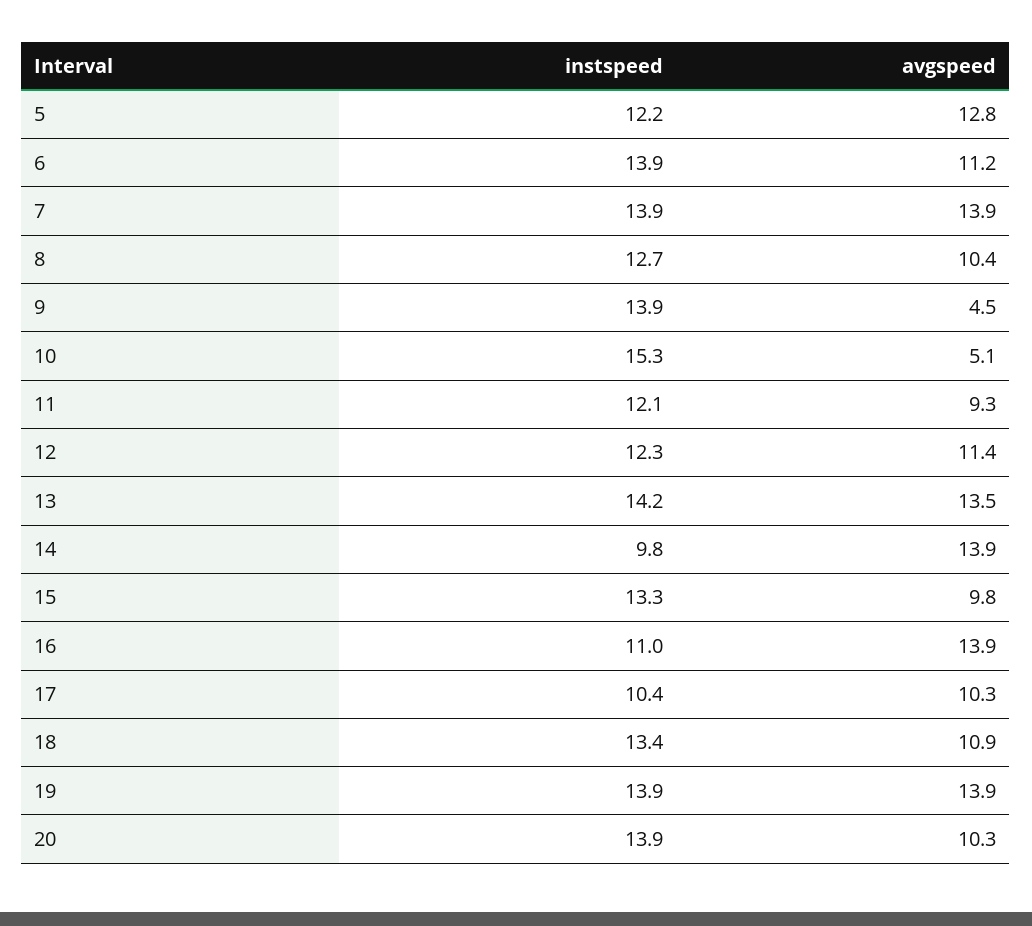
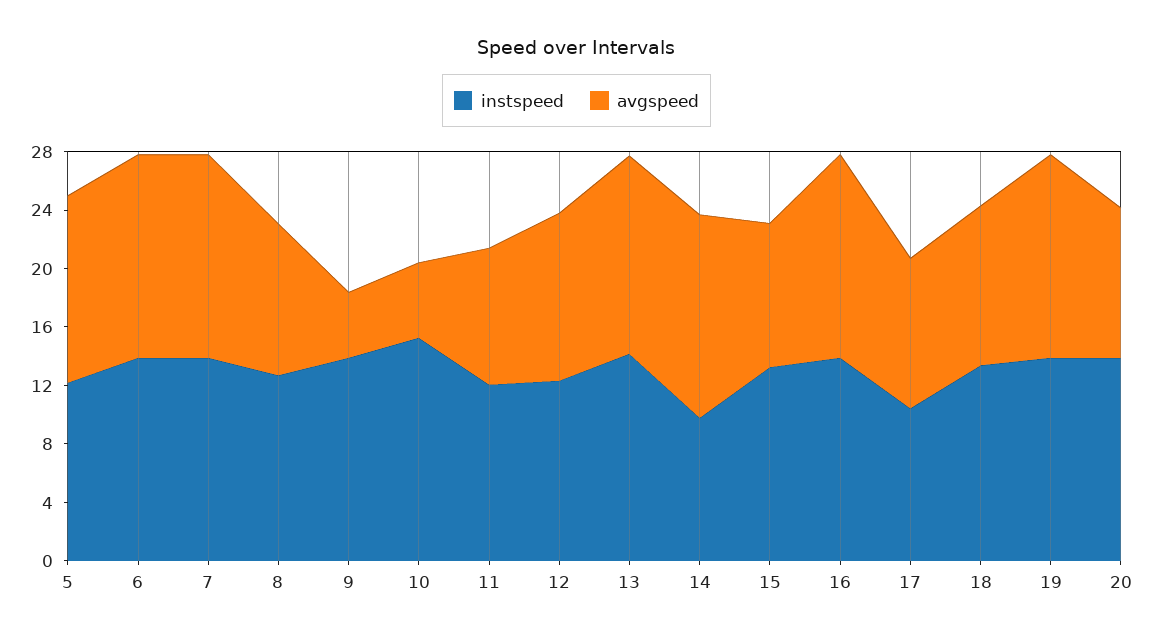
  {
    "instspeed": {
      "5": 12.2,
      "6": 13.9,
      "7": 13.9,
      "8": 12.7,
      "9": 13.9,
      "10": 15.3,
      "11": 12.1,
      "12": 12.3,
      "13": 14.2,
      "14": 9.8,
      "15": 13.3,
-     "16": 11,
+     "16": 14,
      "17": 10.4,
      "18": 13.4,
      "19": 13.9,
      "20": 13.9
    },
    "avgspeed": {
      "5": 12.8,
-     "6": 11.2,
+     "6": 14,
      "7": 13.9,
      "8": 10.4,
      "9": 4.5,
      "10": 5.1,
      "11": 9.3,
      "12": 11.4,
      "13": 13.5,
      "14": 13.9,
      "15": 9.8,
      "16": 13.9,
      "17": 10.3,
      "18": 10.9,
      "19": 13.9,
      "20": 10.3
    }
  }

